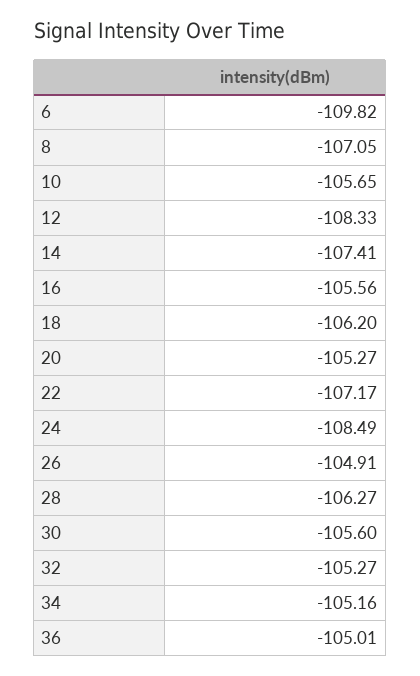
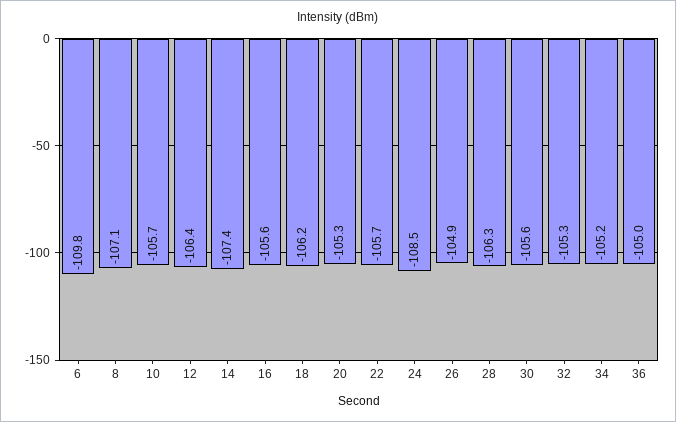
  {
    "6": -109.82,
    "8": -107.05,
    "10": -105.65,
-   "12": -108.33,
+   "12": -106.4,
    "14": -107.41,
    "16": -105.56,
    "18": -106.2,
    "20": -105.27,
-   "22": -107.17,
+   "22": -105.7,
    "24": -108.49,
    "26": -104.91,
    "28": -106.27,
    "30": -105.6,
    "32": -105.27,
    "34": -105.16,
    "36": -105.01
  }

